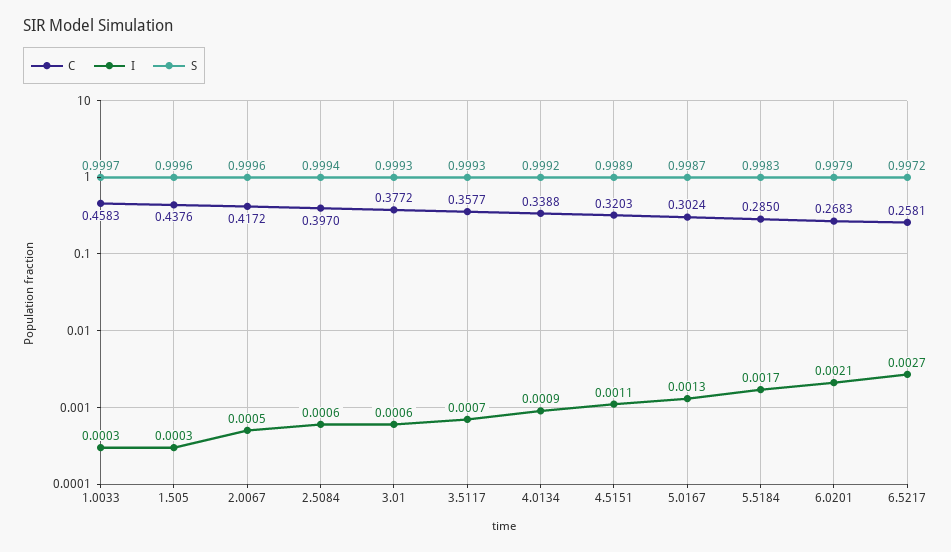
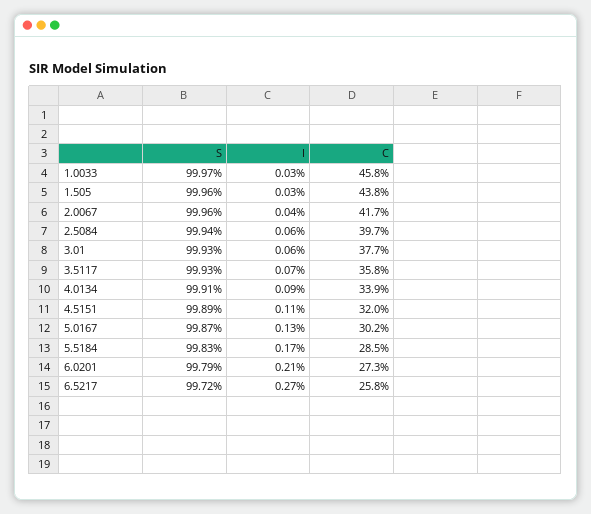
  {
    "C": {
      "1.0033": 0.4583,
      "1.505": 0.4376,
      "2.0067": 0.4172,
      "2.5084": 0.397,
      "3.01": 0.3772,
      "3.5117": 0.3577,
      "4.0134": 0.3388,
      "4.5151": 0.3203,
      "5.0167": 0.3024,
      "5.5184": 0.285,
-     "6.0201": 0.2683,
+     "6.0201": 0.273,
      "6.5217": 0.2581
    },
    "I": {
      "1.0033": 0.0003,
      "1.505": 0.0003,
-     "2.0067": 0.0005,
+     "2.0067": 0.0004,
      "2.5084": 0.0006,
      "3.01": 0.0006,
      "3.5117": 0.0007,
      "4.0134": 0.0009,
      "4.5151": 0.0011,
      "5.0167": 0.0013,
      "5.5184": 0.0017,
      "6.0201": 0.0021,
      "6.5217": 0.0027
    },
    "S": {
      "1.0033": 0.9997,
      "1.505": 0.9996,
      "2.0067": 0.9996,
      "2.5084": 0.9994,
      "3.01": 0.9993,
      "3.5117": 0.9993,
-     "4.0134": 0.9992,
+     "4.0134": 0.9991,
      "4.5151": 0.9989,
      "5.0167": 0.9987,
      "5.5184": 0.9983,
      "6.0201": 0.9979,
      "6.5217": 0.9972
    }
  }

